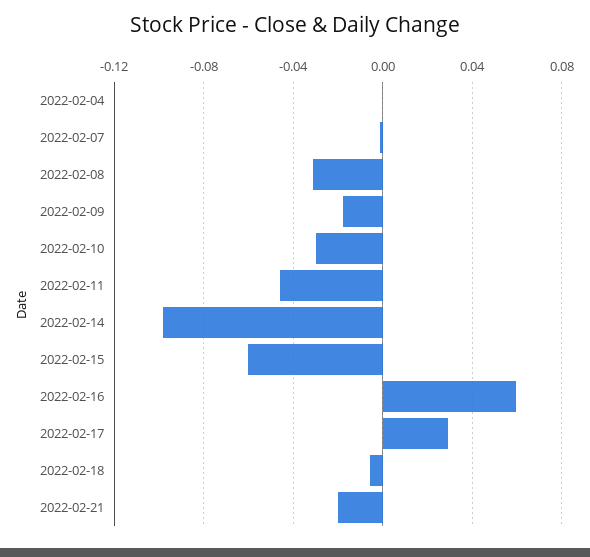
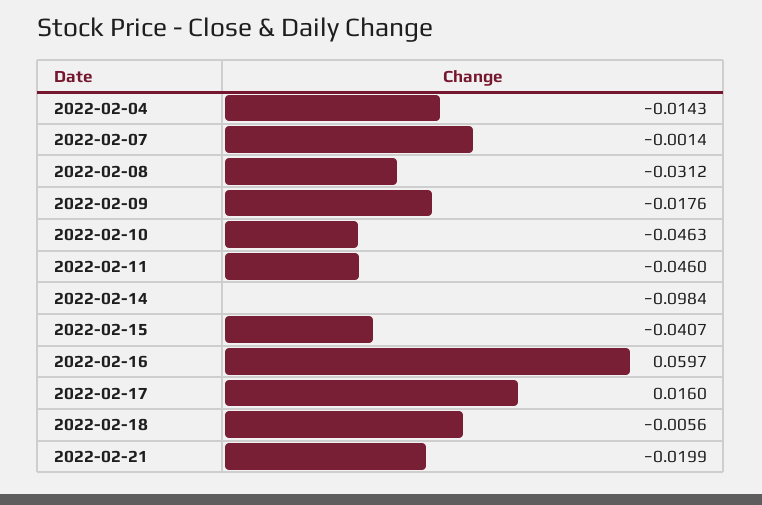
  {
-   "2022-02-04": 0,
+   "2022-02-04": -0.0143,
    "2022-02-07": -0.0014,
    "2022-02-08": -0.0312,
    "2022-02-09": -0.0176,
-   "2022-02-10": -0.03,
+   "2022-02-10": -0.0463,
    "2022-02-11": -0.046,
    "2022-02-14": -0.0984,
-   "2022-02-15": -0.06,
+   "2022-02-15": -0.0407,
    "2022-02-16": 0.0597,
-   "2022-02-17": 0.03,
+   "2022-02-17": 0.016,
    "2022-02-18": -0.0056,
    "2022-02-21": -0.0199
  }

